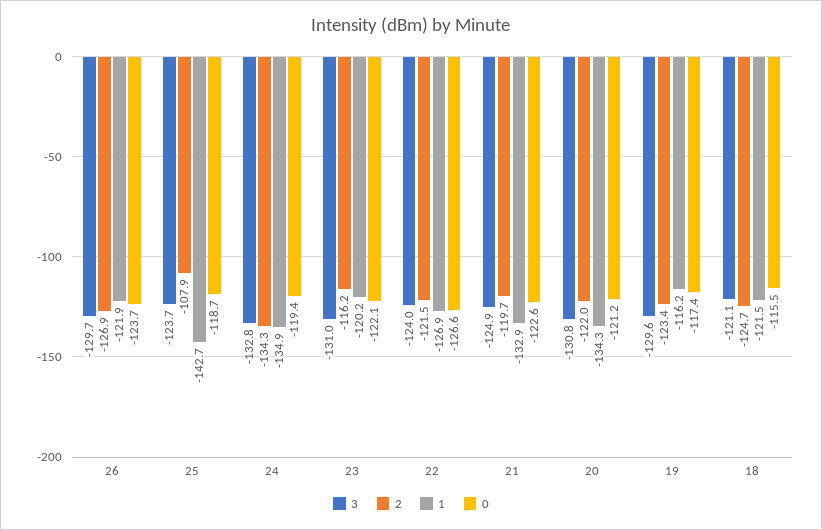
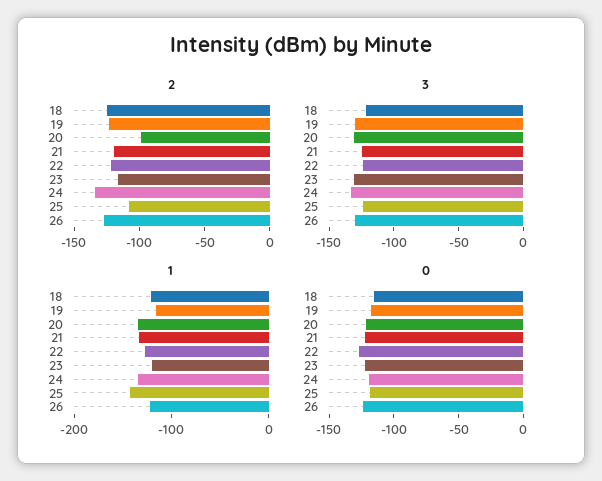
  {
    "3": {
      "26": -129.7,
      "25": -123.7,
      "24": -132.8,
      "23": -131,
      "22": -124,
      "21": -124.9,
      "20": -130.8,
      "19": -129.6,
      "18": -121.1
    },
    "2": {
      "26": -126.9,
      "25": -107.9,
      "24": -134.3,
      "23": -116.2,
      "22": -121.5,
      "21": -119.7,
-     "20": -122,
+     "20": -100,
      "19": -123.4,
      "18": -124.7
    },
    "1": {
      "26": -121.9,
      "25": -142.7,
      "24": -134.9,
      "23": -120.2,
      "22": -126.9,
      "21": -132.9,
      "20": -134.3,
      "19": -116.2,
      "18": -121.5
    },
    "0": {
      "26": -123.7,
      "25": -118.7,
      "24": -119.4,
      "23": -122.1,
      "22": -126.6,
      "21": -122.6,
      "20": -121.2,
      "19": -117.4,
      "18": -115.5
    }
  }

